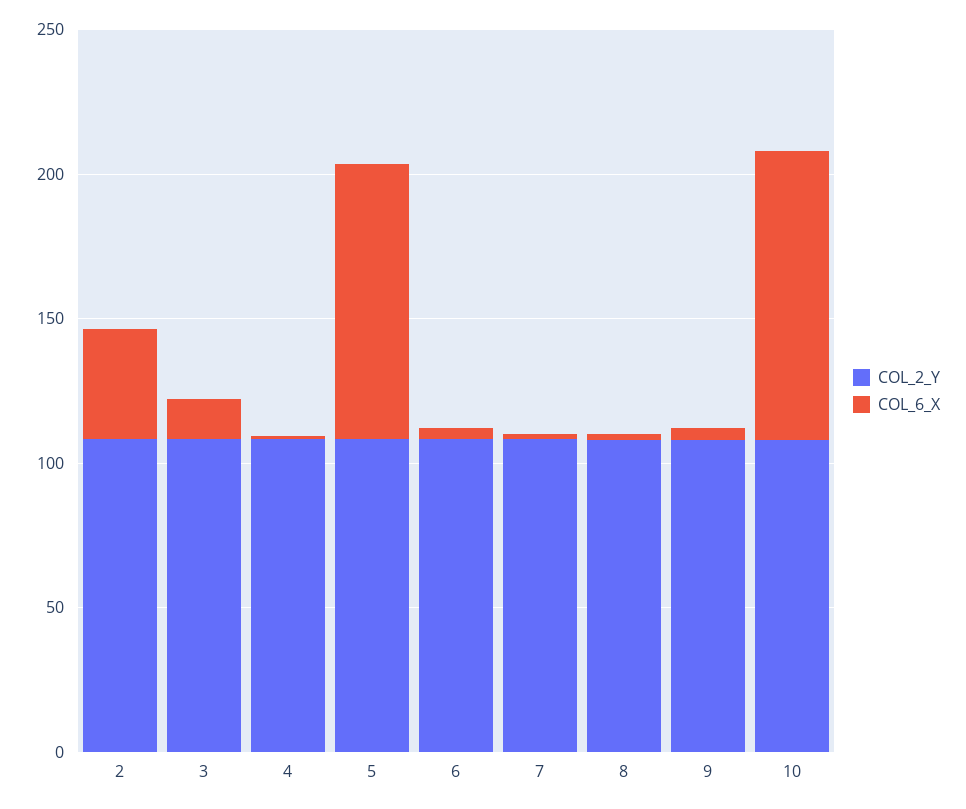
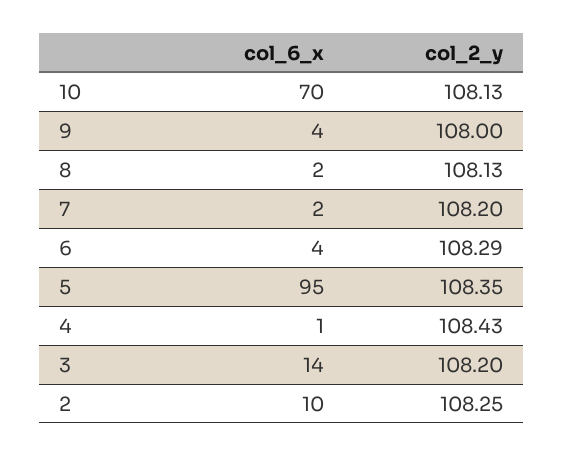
  {
    "COL_2_Y": {
      "2": 108.25,
      "3": 108.2,
      "4": 108.43,
      "5": 108.35,
      "6": 108.29,
      "7": 108.2,
      "8": 108.13,
      "9": 108,
      "10": 108.13
    },
    "COL_6_X": {
-     "2": 40,
+     "2": 10,
      "3": 14,
      "4": 1,
      "5": 95,
      "6": 4,
      "7": 2,
      "8": 2,
      "9": 4,
-     "10": 100
+     "10": 70
    }
  }

